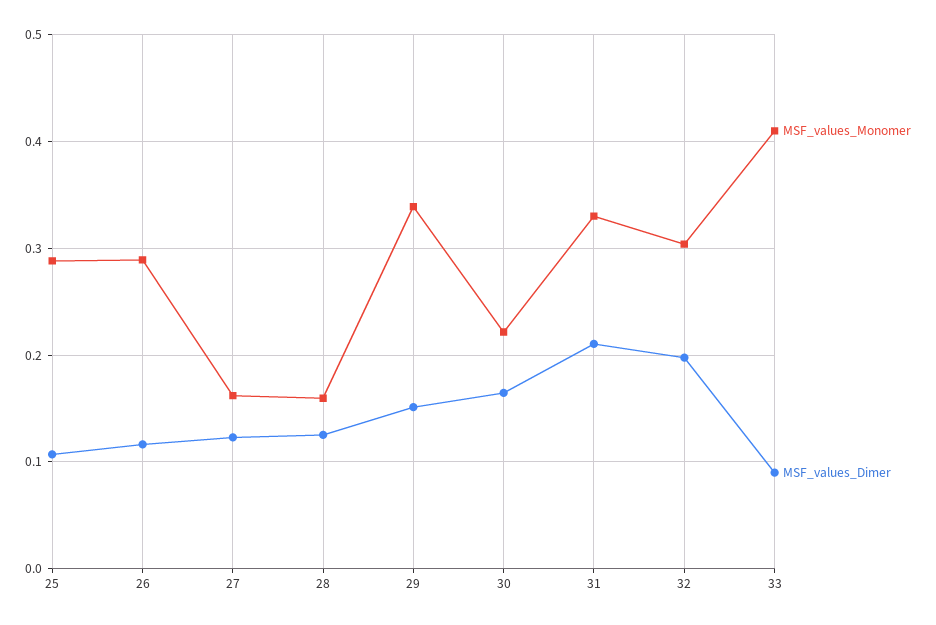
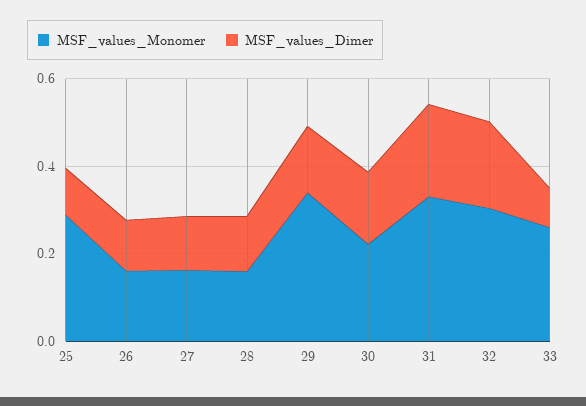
  {
    "MSF_values_Monomer": {
      "25": 0.29,
-     "26": 0.29,
+     "26": 0.15,
      "27": 0.16,
      "28": 0.16,
      "29": 0.34,
      "30": 0.22,
      "31": 0.33,
      "32": 0.3,
-     "33": 0.41
+     "33": 0.25
    },
    "MSF_values_Dimer": {
      "25": 0.11,
      "26": 0.12,
      "27": 0.12,
      "28": 0.13,
      "29": 0.15,
      "30": 0.16,
      "31": 0.21,
      "32": 0.2,
      "33": 0.09
    }
  }

